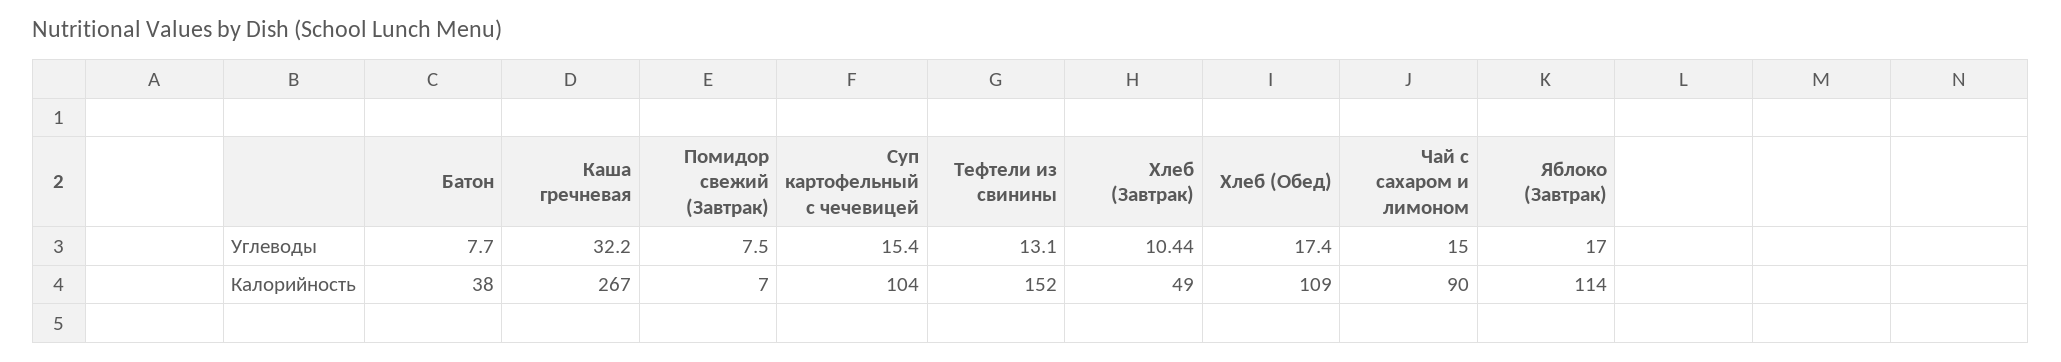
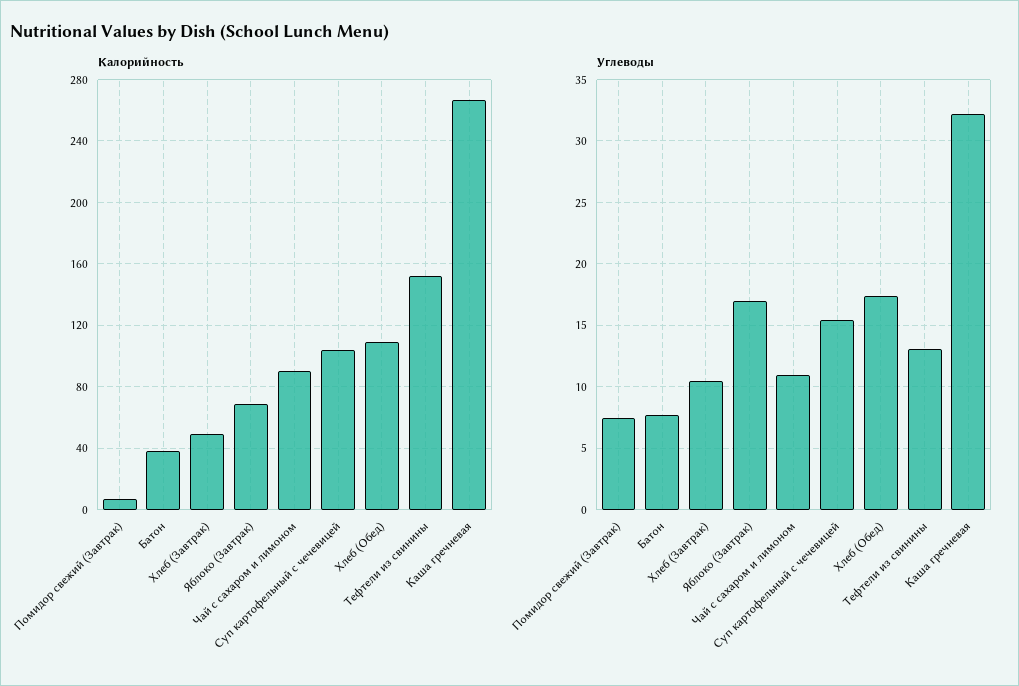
  {
    "Углеводы": {
      "Батон": 7.7,
      "Каша гречневая": 32.2,
      "Помидор свежий (Завтрак)": 7.5,
      "Суп картофельный с чечевицей": 15.4,
      "Тефтели из свинины": 13.1,
      "Хлеб (Завтрак)": 10.44,
      "Хлеб (Обед)": 17.4,
-     "Чай с сахаром и лимоном": 15,
+     "Чай с сахаром и лимоном": 11,
      "Яблоко (Завтрак)": 17
    },
    "Калорийность": {
      "Батон": 38,
      "Каша гречневая": 267,
      "Помидор свежий (Завтрак)": 7,
      "Суп картофельный с чечевицей": 104,
      "Тефтели из свинины": 152,
      "Хлеб (Завтрак)": 49,
      "Хлеб (Обед)": 109,
      "Чай с сахаром и лимоном": 90,
-     "Яблоко (Завтрак)": 114
+     "Яблоко (Завтрак)": 70
    }
  }

